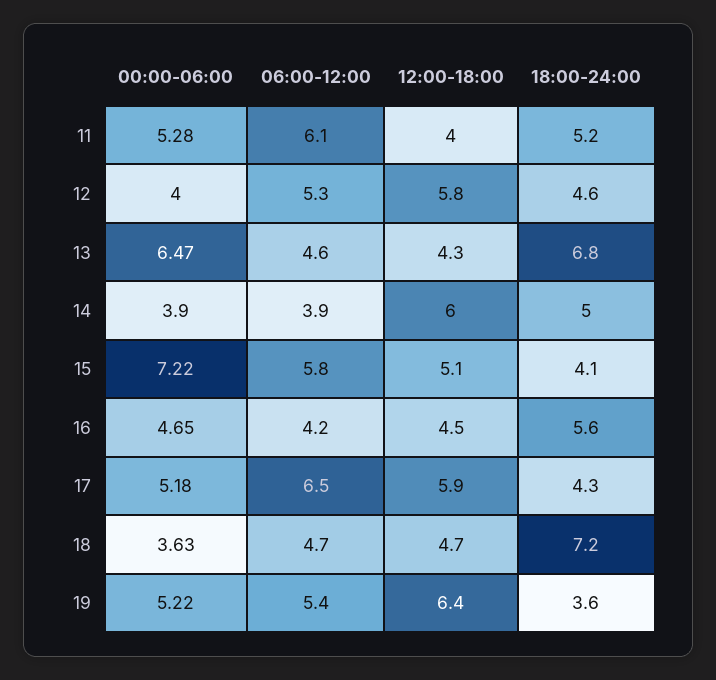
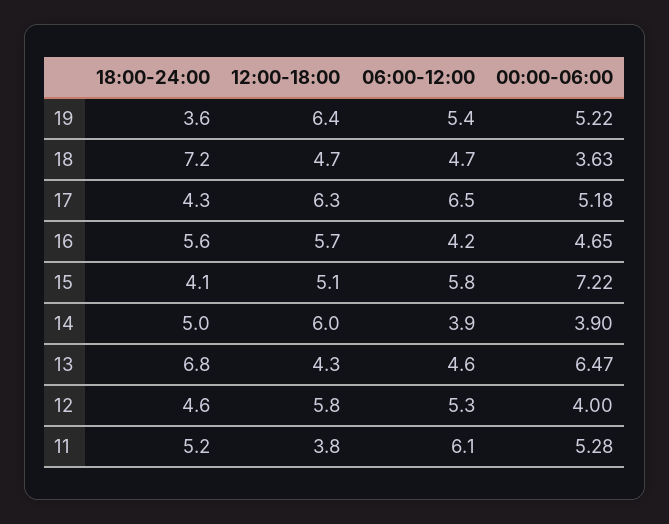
  {
    "00:00-06:00": {
      "11": 5.28,
      "12": 4,
      "13": 6.47,
      "14": 3.9,
      "15": 7.22,
      "16": 4.65,
      "17": 5.18,
      "18": 3.63,
      "19": 5.22
    },
    "06:00-12:00": {
      "11": 6.1,
      "12": 5.3,
      "13": 4.6,
      "14": 3.9,
      "15": 5.8,
      "16": 4.2,
      "17": 6.5,
      "18": 4.7,
      "19": 5.4
    },
    "12:00-18:00": {
-     "11": 4,
+     "11": 3.8,
      "12": 5.8,
      "13": 4.3,
      "14": 6,
      "15": 5.1,
-     "16": 4.5,
+     "16": 5.7,
-     "17": 5.9,
+     "17": 6.3,
      "18": 4.7,
      "19": 6.4
    },
    "18:00-24:00": {
      "11": 5.2,
      "12": 4.6,
      "13": 6.8,
      "14": 5,
      "15": 4.1,
      "16": 5.6,
      "17": 4.3,
      "18": 7.2,
      "19": 3.6
    }
  }

